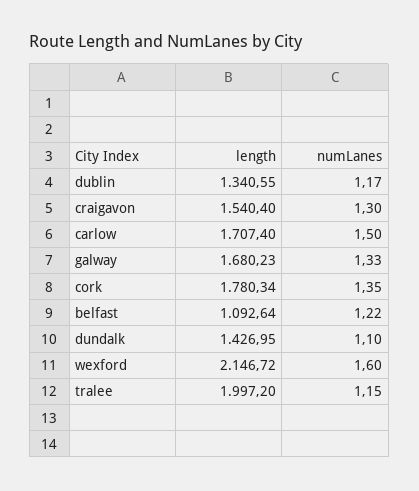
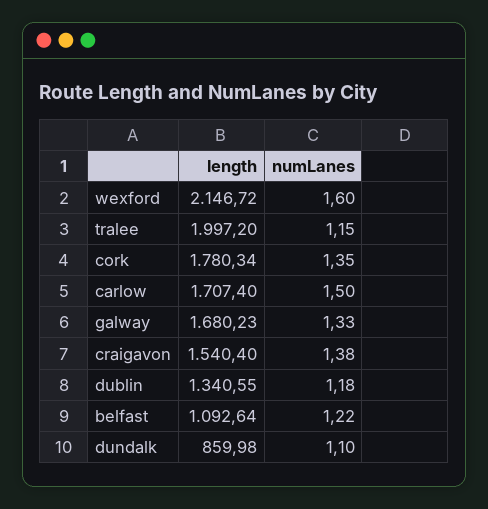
  {
    "length": {
      "dublin": 1340.55,
      "craigavon": 1540.4,
      "carlow": 1707.4,
      "galway": 1680.23,
      "cork": 1780.34,
      "belfast": 1092.64,
-     "dundalk": 1426.95,
+     "dundalk": 859.98,
      "wexford": 2146.72,
      "tralee": 1997.2
    },
    "numLanes": {
-     "dublin": 1.17,
+     "dublin": 1.18,
-     "craigavon": 1.3,
+     "craigavon": 1.38,
      "carlow": 1.5,
      "galway": 1.33,
      "cork": 1.35,
      "belfast": 1.22,
      "dundalk": 1.1,
      "wexford": 1.6,
      "tralee": 1.15
    }
  }

